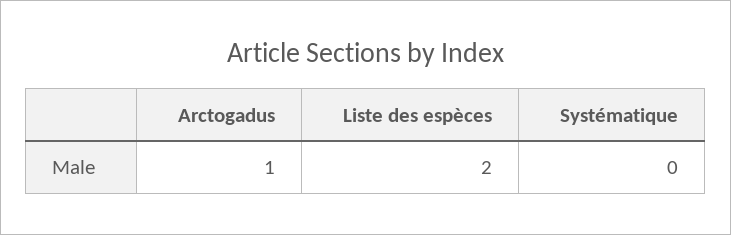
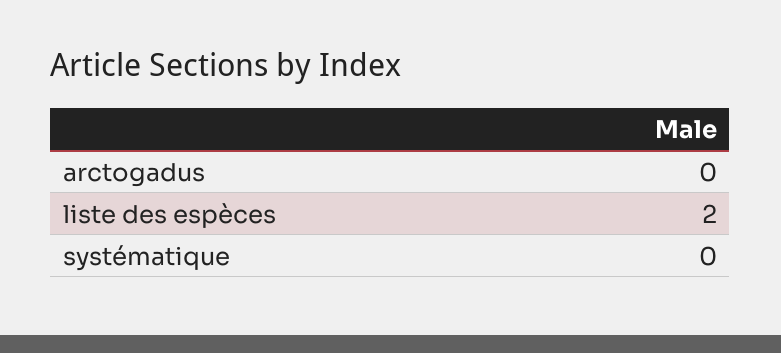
  {
-   "Arctogadus": 1,
+   "Arctogadus": 0,
    "Liste des espèces": 2,
    "Systématique": 0
  }

